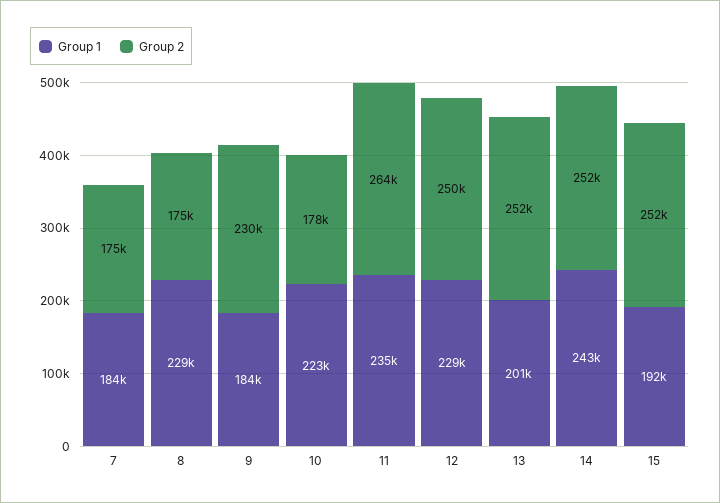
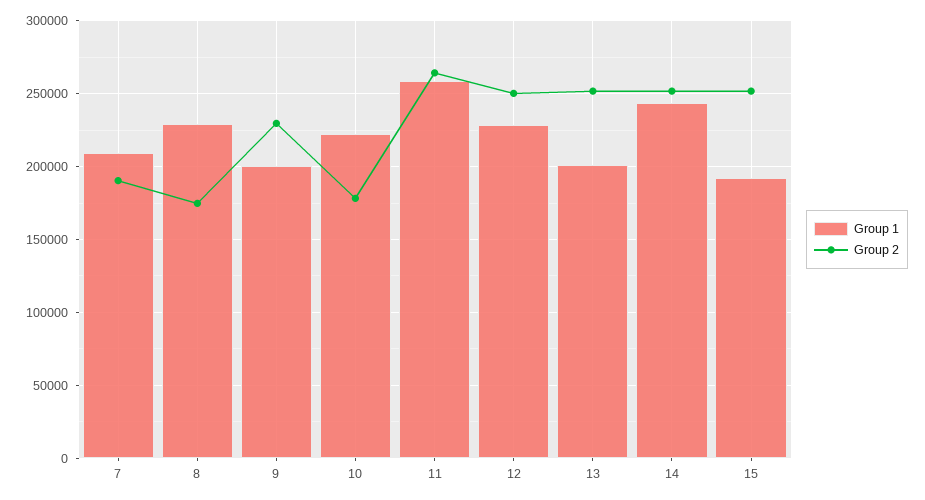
  {
    "Group 1": {
-     "7": 184000,
+     "7": 210000,
      "8": 229000,
-     "9": 184000,
+     "9": 200000,
      "10": 223000,
-     "11": 235000,
+     "11": 260000,
      "12": 229000,
      "13": 201000,
      "14": 243000,
      "15": 192000
    },
    "Group 2": {
-     "7": 175000,
+     "7": 190000,
      "8": 175000,
      "9": 230000,
      "10": 178000,
      "11": 264000,
      "12": 250000,
      "13": 252000,
      "14": 252000,
      "15": 252000
    }
  }

